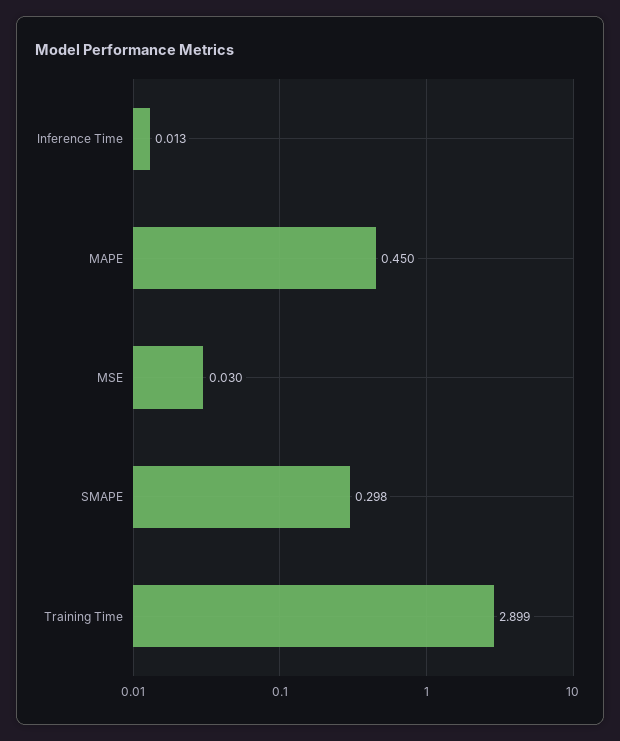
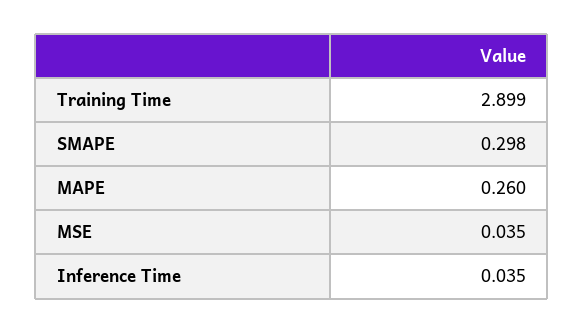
  {
-   "Inference Time": 0.013,
+   "Inference Time": 0.035,
-   "MAPE": 0.45,
+   "MAPE": 0.26,
-   "MSE": 0.03,
+   "MSE": 0.035,
    "SMAPE": 0.298,
    "Training Time": 2.899
  }

